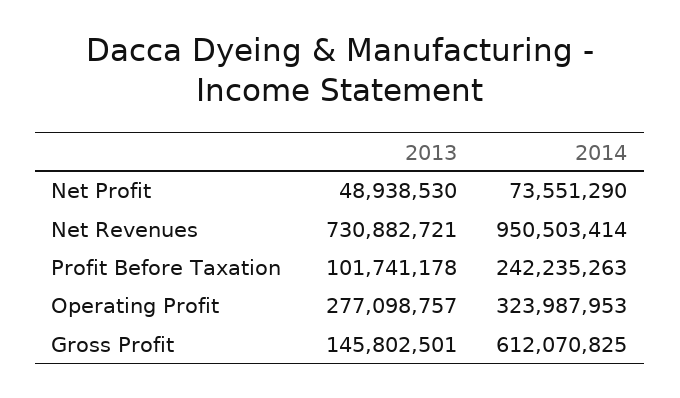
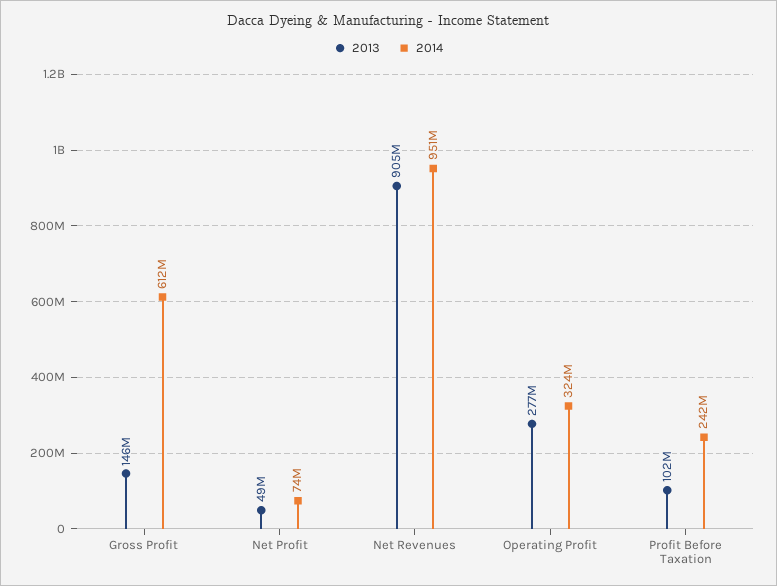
  {
    "2013": {
      "Net Profit": 48938530,
-     "Net Revenues": 730882721,
+     "Net Revenues": 905000000,
      "Profit Before Taxation": 101741178,
      "Operating Profit": 277098757,
      "Gross Profit": 145802501
    },
    "2014": {
      "Net Profit": 73551290,
      "Net Revenues": 950503414,
      "Profit Before Taxation": 242235263,
      "Operating Profit": 323987953,
      "Gross Profit": 612070825
    }
  }

